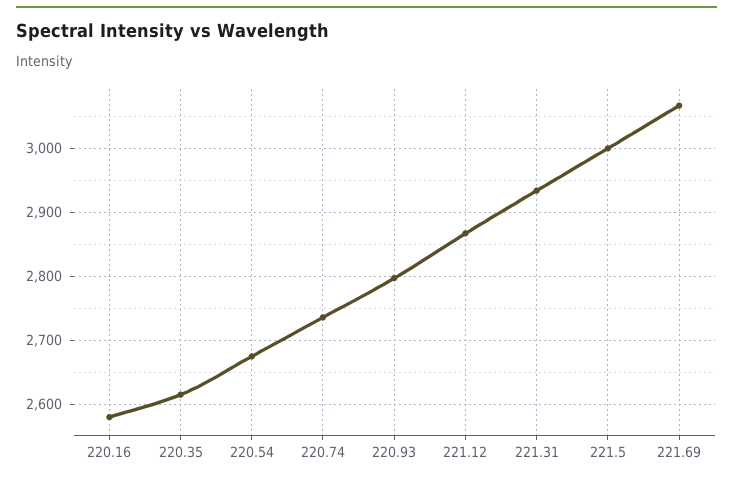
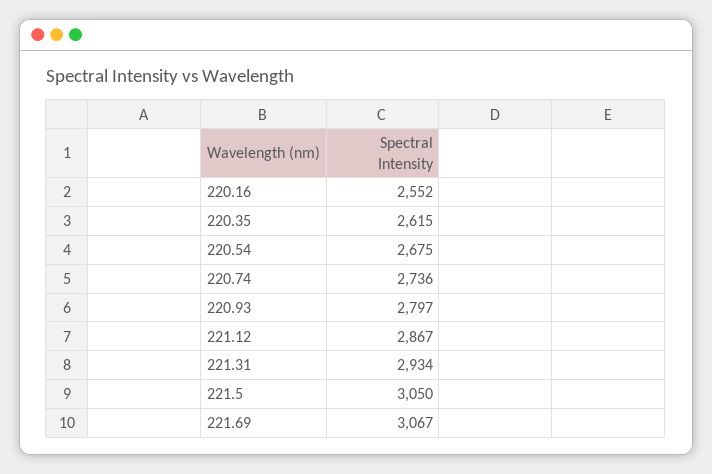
  {
-   "220.16": 2580,
+   "220.16": 2552,
    "220.35": 2615,
    "220.54": 2675,
    "220.74": 2736,
    "220.93": 2797,
    "221.12": 2867,
    "221.31": 2934,
-   "221.5": 3000,
+   "221.5": 3050,
    "221.69": 3067
  }

